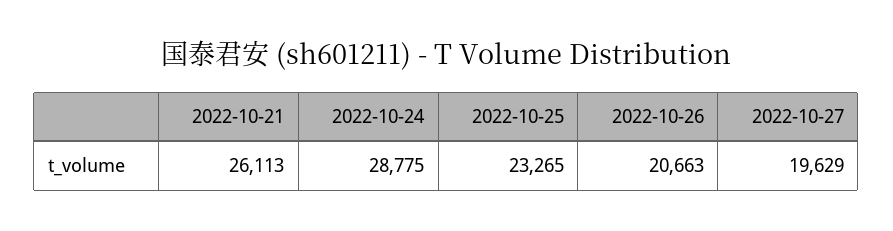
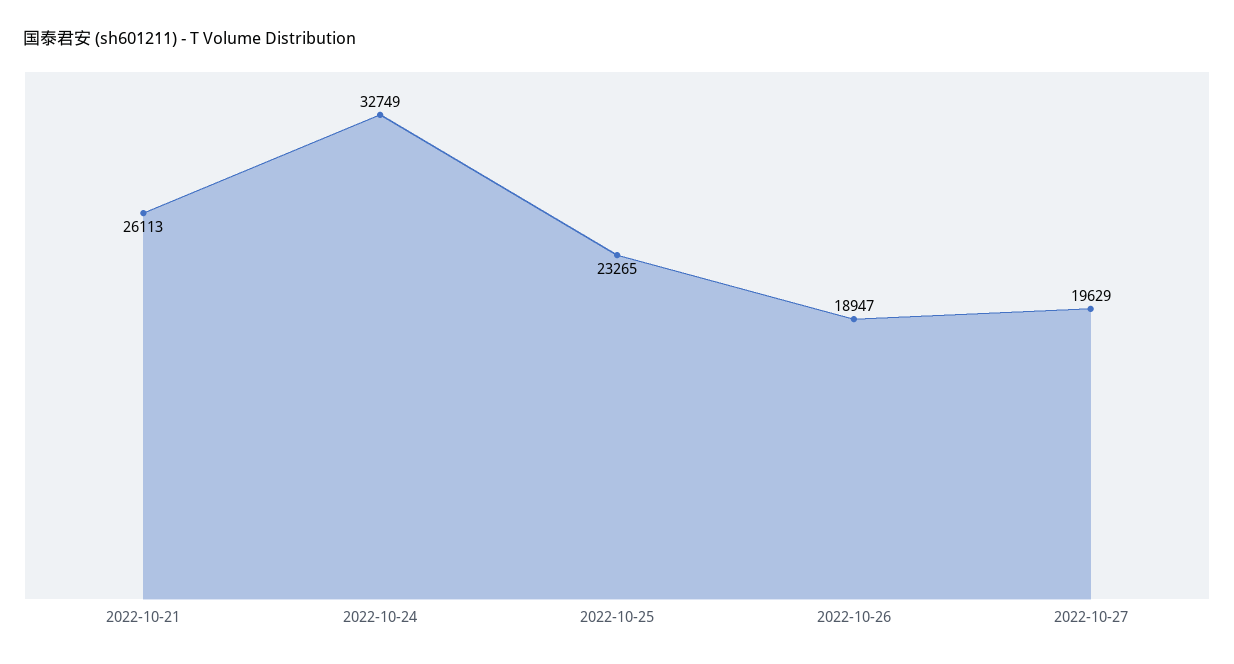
  {
    "2022-10-21": 26113,
-   "2022-10-24": 28775,
+   "2022-10-24": 32749,
    "2022-10-25": 23265,
-   "2022-10-26": 20663,
+   "2022-10-26": 18947,
    "2022-10-27": 19629
  }

